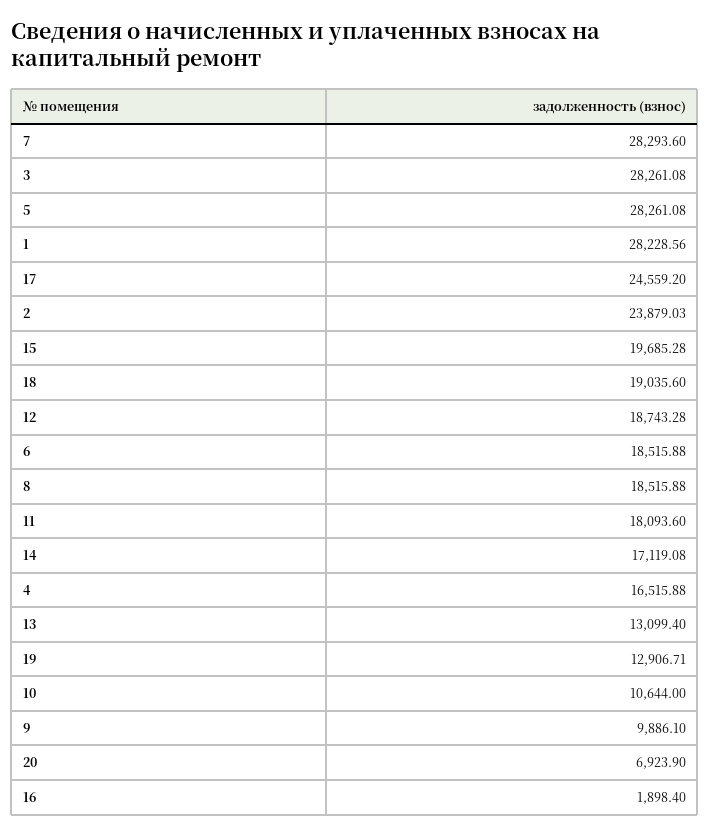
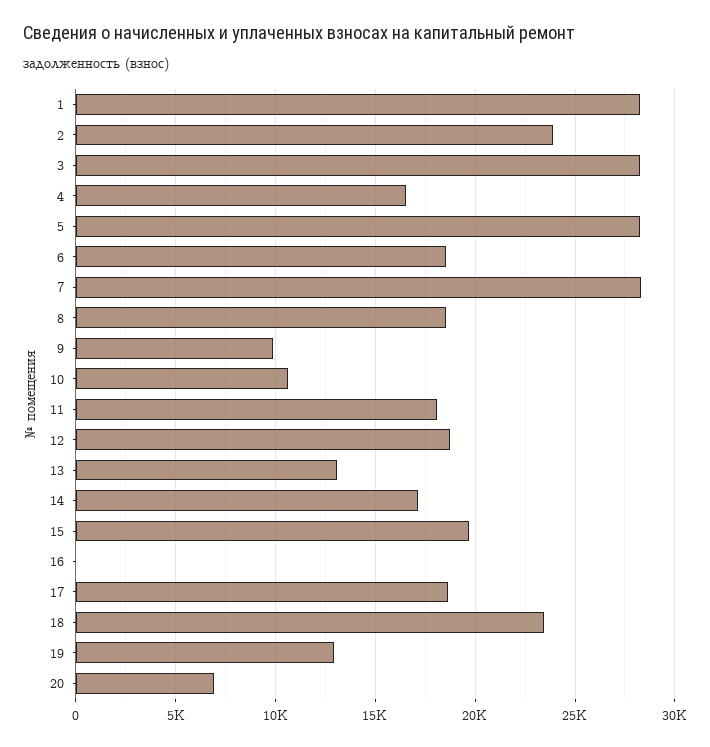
  {
    "7": 28293.6,
    "3": 28261.08,
    "5": 28261.08,
    "1": 28228.56,
-   "17": 24559.2,
+   "17": 18500,
    "2": 23879.03,
    "15": 19685.28,
-   "18": 19035.6,
+   "18": 23500,
    "12": 18743.28,
    "6": 18515.88,
    "8": 18515.88,
    "11": 18093.6,
    "14": 17119.08,
    "4": 16515.88,
    "13": 13099.4,
    "19": 12906.71,
    "10": 10644,
    "9": 9886.1,
    "20": 6923.9,
-   "16": 1898.4
+   "16": 0
  }

